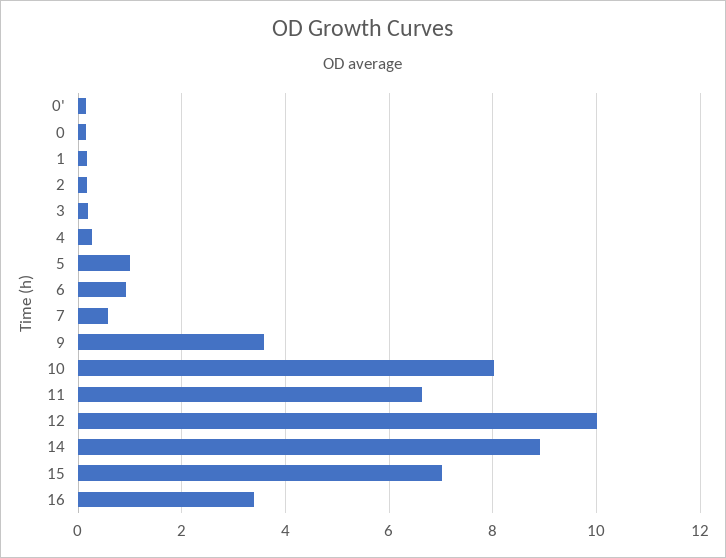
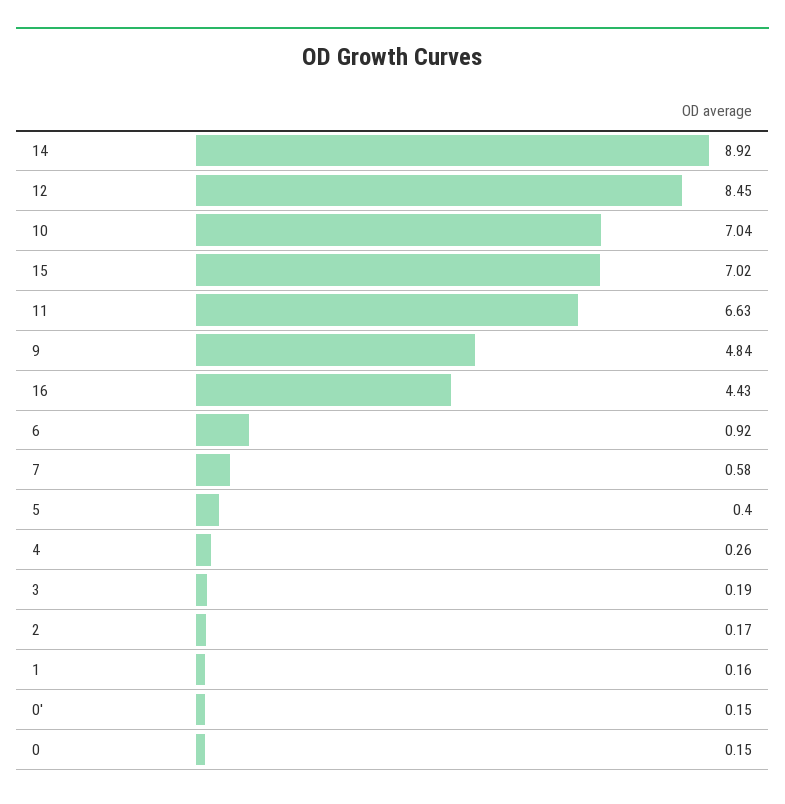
  {
    "0'": 0.15,
    "0": 0.15,
    "1": 0.16,
    "2": 0.17,
    "3": 0.19,
    "4": 0.26,
-   "5": 1,
+   "5": 0.4,
    "6": 0.92,
    "7": 0.58,
-   "9": 3.6,
+   "9": 4.84,
-   "10": 8,
+   "10": 7.04,
    "11": 6.63,
-   "12": 10,
+   "12": 8.45,
    "14": 8.92,
    "15": 7.02,
-   "16": 3.4
+   "16": 4.43
  }

